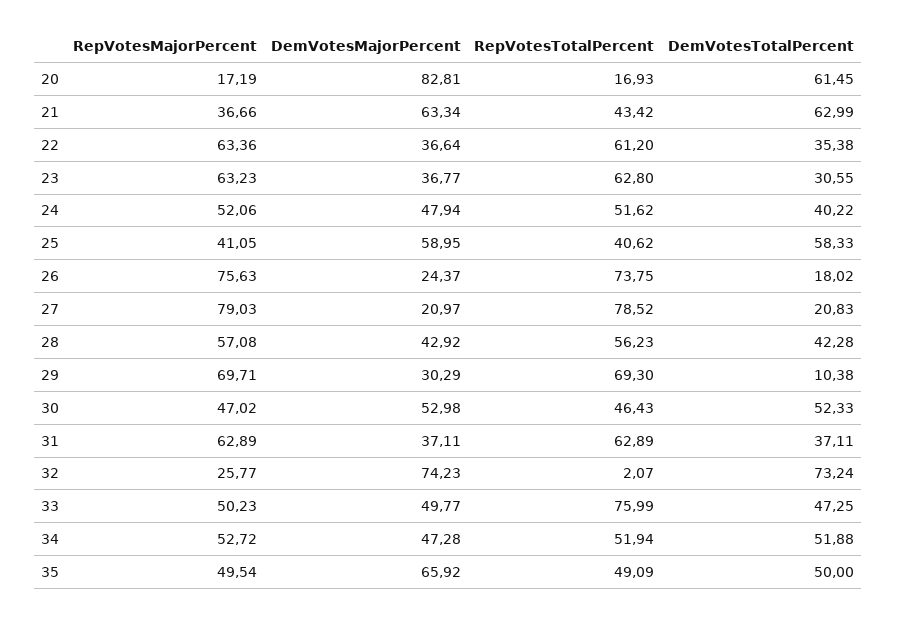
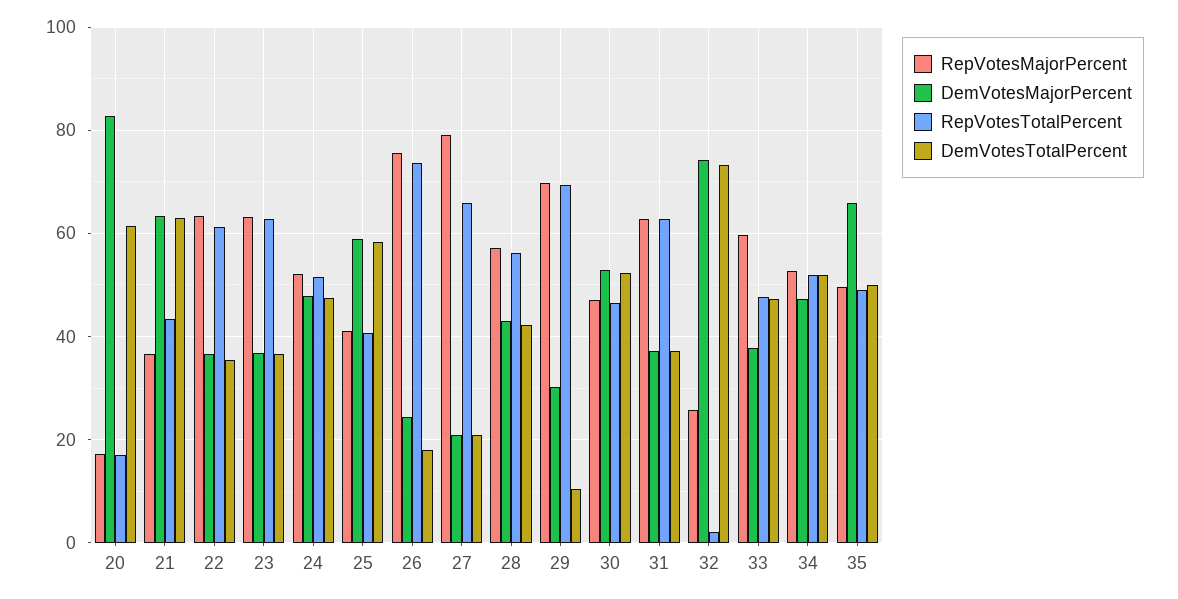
  {
    "RepVotesMajorPercent": {
      "20": 17.19,
      "21": 36.66,
      "22": 63.36,
      "23": 63.23,
      "24": 52.06,
      "25": 41.05,
      "26": 75.63,
      "27": 79.03,
      "28": 57.08,
      "29": 69.71,
      "30": 47.02,
      "31": 62.89,
      "32": 25.77,
-     "33": 50.23,
+     "33": 60,
      "34": 52.72,
      "35": 49.54
    },
    "DemVotesMajorPercent": {
      "20": 82.81,
      "21": 63.34,
      "22": 36.64,
      "23": 36.77,
      "24": 47.94,
      "25": 58.95,
      "26": 24.37,
      "27": 20.97,
      "28": 42.92,
      "29": 30.29,
      "30": 52.98,
      "31": 37.11,
      "32": 74.23,
-     "33": 49.77,
+     "33": 38,
      "34": 47.28,
      "35": 65.92
    },
    "RepVotesTotalPercent": {
      "20": 16.93,
      "21": 43.42,
      "22": 61.2,
      "23": 62.8,
      "24": 51.62,
      "25": 40.62,
      "26": 73.75,
-     "27": 78.52,
+     "27": 66,
      "28": 56.23,
      "29": 69.3,
      "30": 46.43,
      "31": 62.89,
      "32": 2.07,
-     "33": 75.99,
+     "33": 48,
      "34": 51.94,
      "35": 49.09
    },
    "DemVotesTotalPercent": {
      "20": 61.45,
      "21": 62.99,
      "22": 35.38,
-     "23": 30.55,
+     "23": 36,
-     "24": 40.22,
+     "24": 48,
      "25": 58.33,
      "26": 18.02,
      "27": 20.83,
      "28": 42.28,
      "29": 10.38,
      "30": 52.33,
      "31": 37.11,
      "32": 73.24,
      "33": 47.25,
      "34": 51.88,
      "35": 50
    }
  }

